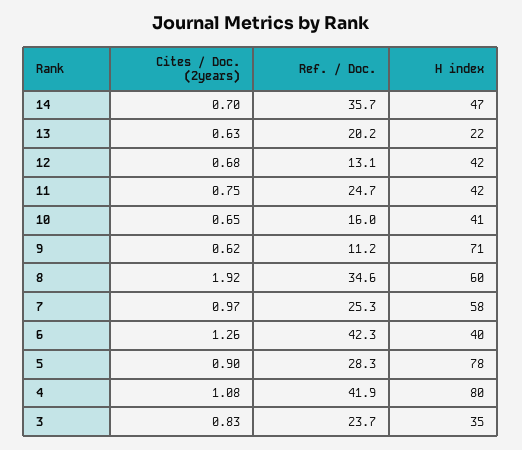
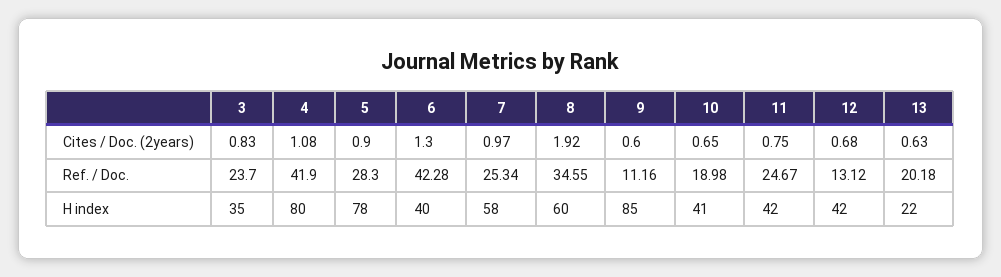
  {
    "Cites / Doc. (2years)": {
-     "14": 0.7,
      "13": 0.63,
      "12": 0.68,
      "11": 0.75,
      "10": 0.65,
-     "9": 0.62,
+     "9": 0.6,
      "8": 1.92,
      "7": 0.97,
-     "6": 1.26,
+     "6": 1.3,
      "5": 0.9,
      "4": 1.08,
      "3": 0.83
    },
    "Ref. / Doc.": {
-     "14": 35.7,
      "13": 20.18,
      "12": 13.12,
      "11": 24.67,
-     "10": 16,
+     "10": 18.98,
      "9": 11.16,
      "8": 34.55,
      "7": 25.34,
      "6": 42.28,
      "5": 28.3,
      "4": 41.9,
      "3": 23.7
    },
    "H index": {
-     "14": 47,
      "13": 22,
      "12": 42,
      "11": 42,
      "10": 41,
-     "9": 71,
+     "9": 85,
      "8": 60,
      "7": 58,
      "6": 40,
      "5": 78,
      "4": 80,
      "3": 35
    }
  }

